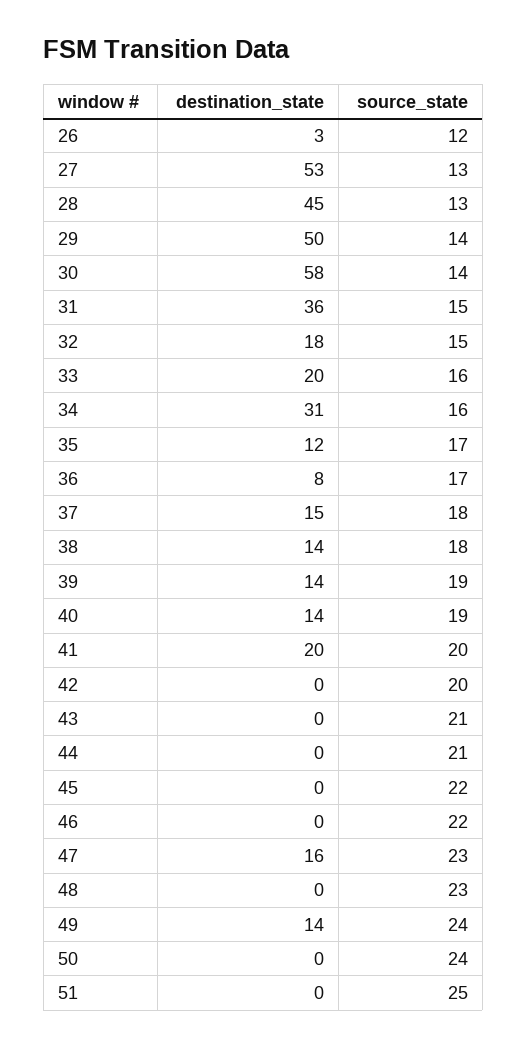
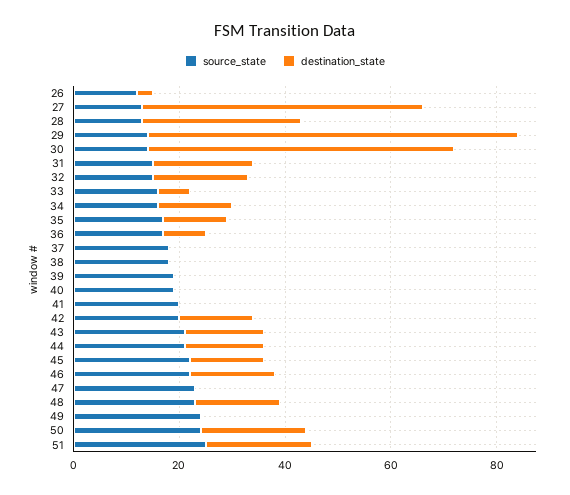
  {
    "destination_state": {
      "26": 3,
      "27": 53,
-     "28": 45,
+     "28": 30,
-     "29": 50,
+     "29": 70,
      "30": 58,
-     "31": 36,
+     "31": 20,
      "32": 18,
-     "33": 20,
+     "33": 5,
-     "34": 31,
+     "34": 15,
      "35": 12,
      "36": 8,
-     "37": 15,
+     "37": 0,
-     "38": 14,
+     "38": 0,
-     "39": 14,
+     "39": 0,
-     "40": 14,
+     "40": 0,
-     "41": 20,
+     "41": 0,
-     "42": 0,
+     "42": 15,
-     "43": 0,
+     "43": 15,
-     "44": 0,
+     "44": 15,
-     "45": 0,
+     "45": 15,
-     "46": 0,
+     "46": 15,
-     "47": 16,
+     "47": 0,
-     "48": 0,
+     "48": 15,
-     "49": 14,
+     "49": 0,
-     "50": 0,
+     "50": 20,
-     "51": 0
+     "51": 20
    },
    "source_state": {
      "26": 12,
      "27": 13,
      "28": 13,
      "29": 14,
      "30": 14,
      "31": 15,
      "32": 15,
      "33": 16,
      "34": 16,
      "35": 17,
      "36": 17,
      "37": 18,
      "38": 18,
      "39": 19,
      "40": 19,
      "41": 20,
      "42": 20,
      "43": 21,
      "44": 21,
      "45": 22,
      "46": 22,
      "47": 23,
      "48": 23,
      "49": 24,
      "50": 24,
      "51": 25
    }
  }

